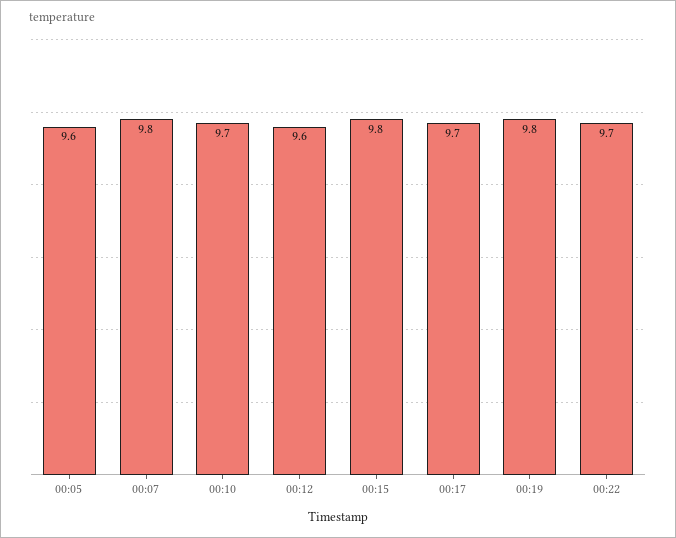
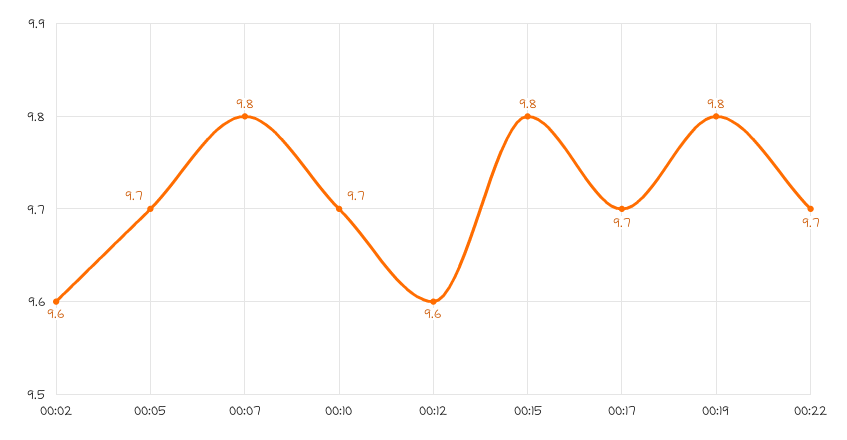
  {
-   "00:05": 9.6,
+   "00:05": 9.7,
    "00:07": 9.8,
    "00:10": 9.7,
    "00:12": 9.6,
    "00:15": 9.8,
    "00:17": 9.7,
    "00:19": 9.8,
-   "00:22": 9.7
+   "00:22": 9.7,
+   "00:02": 9.6
  }

